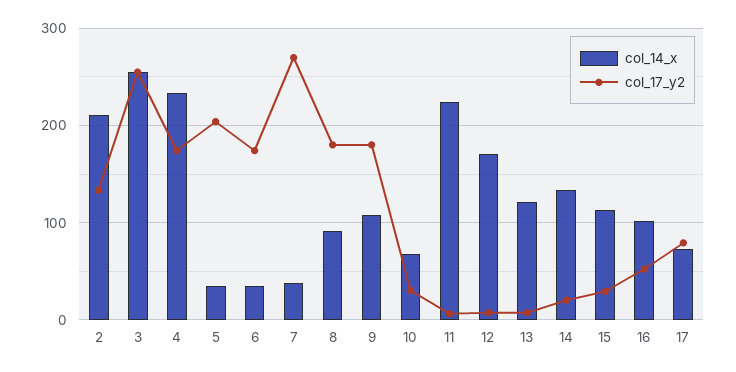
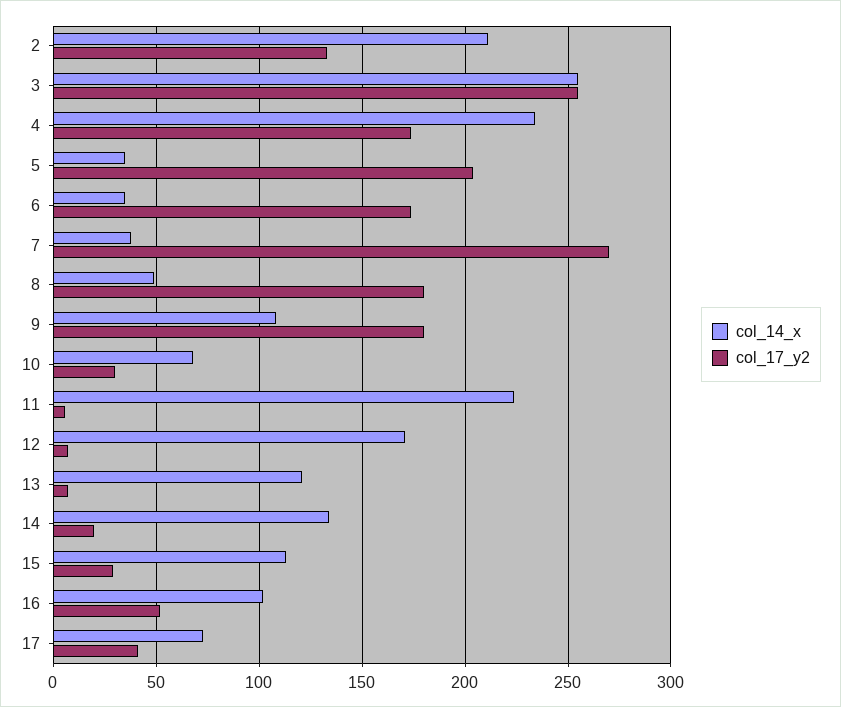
  {
    "col_14_x": {
      "2": 210,
      "3": 255,
      "4": 235,
      "5": 35,
      "6": 35,
      "7": 40,
-     "8": 90,
+     "8": 50,
      "9": 110,
      "10": 70,
      "11": 225,
      "12": 170,
      "13": 120,
      "14": 135,
      "15": 115,
      "16": 100,
      "17": 75
    },
    "col_17_y2": {
      "2": 135,
      "3": 255,
      "4": 175,
      "5": 205,
      "6": 175,
      "7": 270,
      "8": 180,
      "9": 180,
      "10": 30,
      "11": 5,
      "12": 5,
      "13": 5,
      "14": 20,
      "15": 30,
      "16": 50,
-     "17": 80
+     "17": 40
    }
  }

